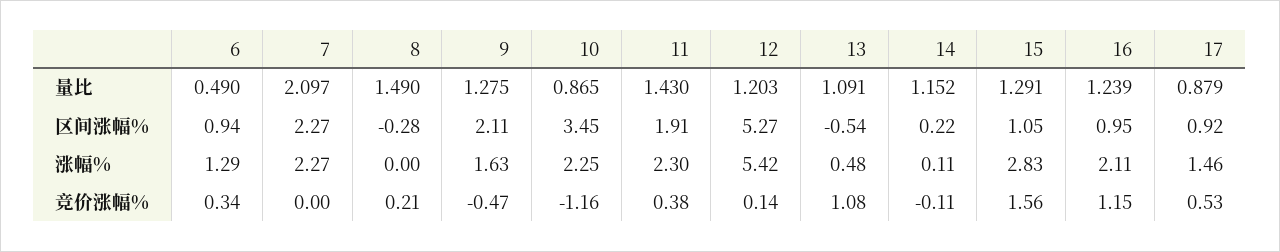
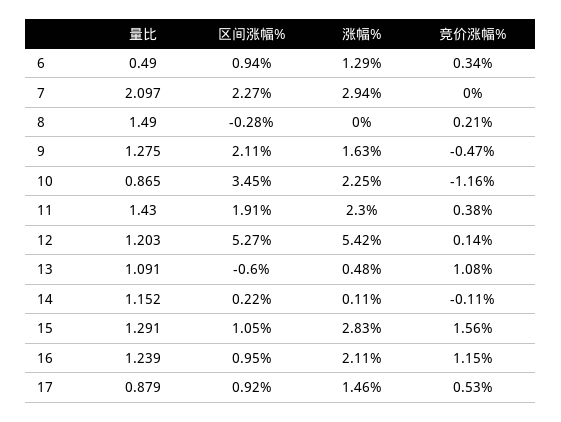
  {
    "6": {
      "量比": 0.49,
      "区间涨幅%": 0.94,
      "涨幅%": 1.29,
      "竞价涨幅%": 0.34
    },
    "7": {
      "量比": 2.097,
      "区间涨幅%": 2.27,
-     "涨幅%": 2.27,
+     "涨幅%": 2.94,
      "竞价涨幅%": 0
    },
    "8": {
      "量比": 1.49,
      "区间涨幅%": -0.28,
      "涨幅%": 0,
      "竞价涨幅%": 0.21
    },
    "9": {
      "量比": 1.275,
      "区间涨幅%": 2.11,
      "涨幅%": 1.63,
      "竞价涨幅%": -0.47
    },
    "10": {
      "量比": 0.865,
      "区间涨幅%": 3.45,
      "涨幅%": 2.25,
      "竞价涨幅%": -1.16
    },
    "11": {
      "量比": 1.43,
      "区间涨幅%": 1.91,
      "涨幅%": 2.3,
      "竞价涨幅%": 0.38
    },
    "12": {
      "量比": 1.203,
      "区间涨幅%": 5.27,
      "涨幅%": 5.42,
      "竞价涨幅%": 0.14
    },
    "13": {
      "量比": 1.091,
-     "区间涨幅%": -0.54,
+     "区间涨幅%": -0.6,
      "涨幅%": 0.48,
      "竞价涨幅%": 1.08
    },
    "14": {
      "量比": 1.152,
      "区间涨幅%": 0.22,
      "涨幅%": 0.11,
      "竞价涨幅%": -0.11
    },
    "15": {
      "量比": 1.291,
      "区间涨幅%": 1.05,
      "涨幅%": 2.83,
      "竞价涨幅%": 1.56
    },
    "16": {
      "量比": 1.239,
      "区间涨幅%": 0.95,
      "涨幅%": 2.11,
      "竞价涨幅%": 1.15
    },
    "17": {
      "量比": 0.879,
      "区间涨幅%": 0.92,
      "涨幅%": 1.46,
      "竞价涨幅%": 0.53
    }
  }

